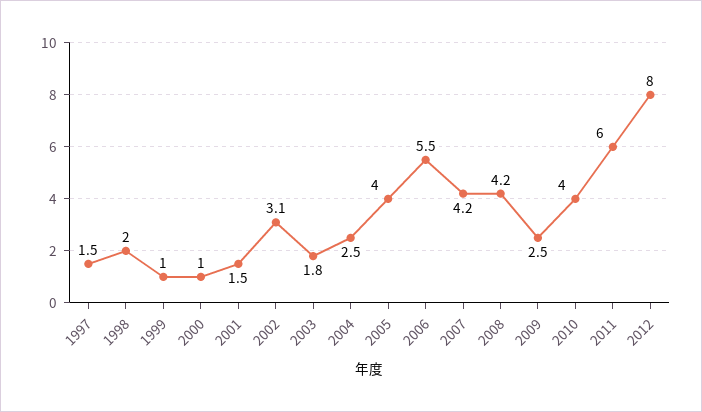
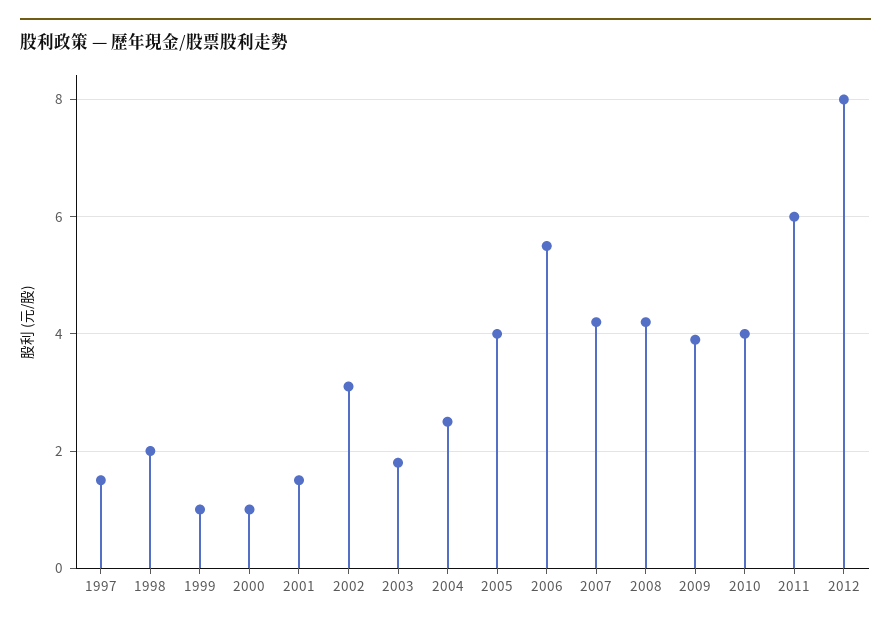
  {
    "1997": 1.5,
    "1998": 2,
    "1999": 1,
    "2000": 1,
    "2001": 1.5,
    "2002": 3.1,
    "2003": 1.8,
    "2004": 2.5,
    "2005": 4,
    "2006": 5.5,
    "2007": 4.2,
    "2008": 4.2,
-   "2009": 2.5,
+   "2009": 4,
    "2010": 4,
    "2011": 6,
    "2012": 8
  }

